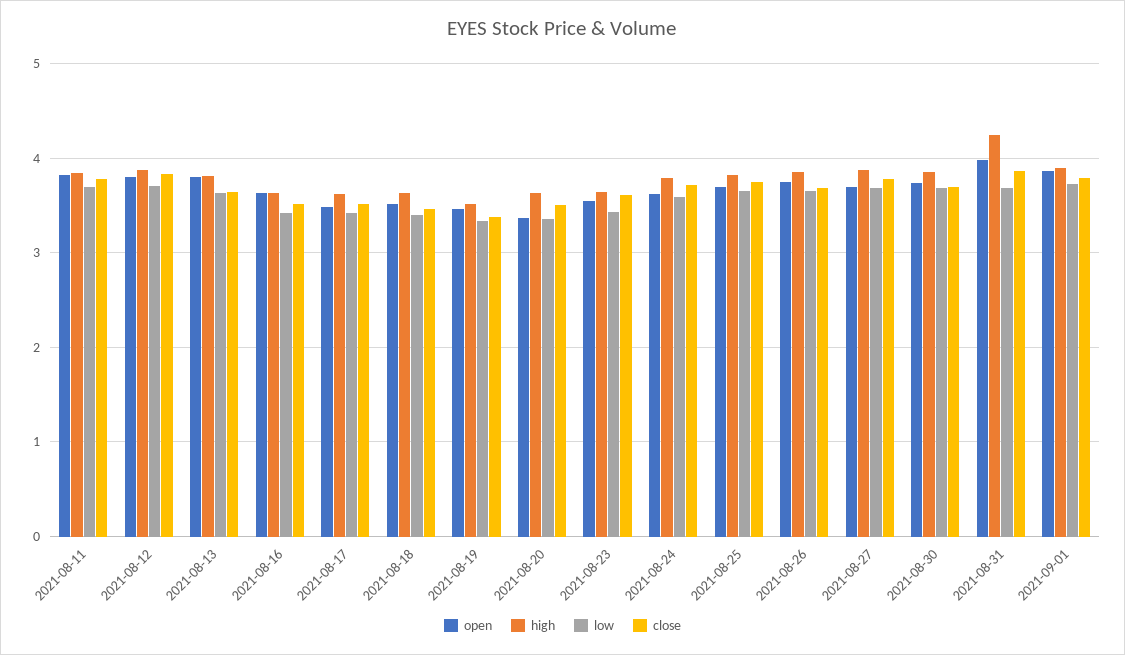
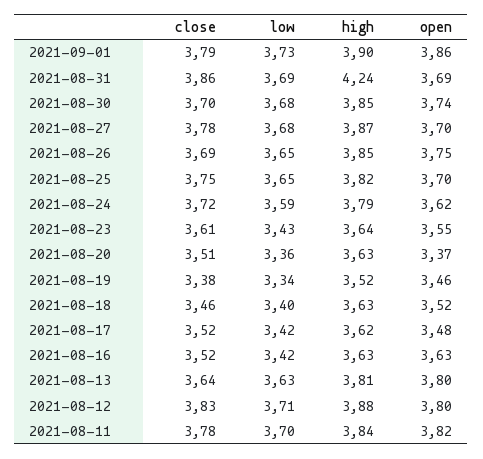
  {
    "open": {
      "2021-08-11": 3.82,
      "2021-08-12": 3.8,
      "2021-08-13": 3.8,
      "2021-08-16": 3.63,
      "2021-08-17": 3.48,
      "2021-08-18": 3.52,
      "2021-08-19": 3.46,
      "2021-08-20": 3.37,
      "2021-08-23": 3.55,
      "2021-08-24": 3.62,
      "2021-08-25": 3.7,
      "2021-08-26": 3.75,
      "2021-08-27": 3.7,
      "2021-08-30": 3.74,
-     "2021-08-31": 4,
+     "2021-08-31": 3.69,
      "2021-09-01": 3.86
    },
    "high": {
      "2021-08-11": 3.84,
      "2021-08-12": 3.88,
      "2021-08-13": 3.81,
      "2021-08-16": 3.63,
      "2021-08-17": 3.62,
      "2021-08-18": 3.63,
      "2021-08-19": 3.52,
      "2021-08-20": 3.63,
      "2021-08-23": 3.64,
      "2021-08-24": 3.79,
      "2021-08-25": 3.82,
      "2021-08-26": 3.85,
      "2021-08-27": 3.87,
      "2021-08-30": 3.85,
      "2021-08-31": 4.24,
      "2021-09-01": 3.9
    },
    "low": {
      "2021-08-11": 3.7,
      "2021-08-12": 3.71,
      "2021-08-13": 3.63,
      "2021-08-16": 3.42,
      "2021-08-17": 3.42,
      "2021-08-18": 3.4,
      "2021-08-19": 3.34,
      "2021-08-20": 3.36,
      "2021-08-23": 3.43,
      "2021-08-24": 3.59,
      "2021-08-25": 3.65,
      "2021-08-26": 3.65,
      "2021-08-27": 3.68,
      "2021-08-30": 3.68,
      "2021-08-31": 3.69,
      "2021-09-01": 3.73
    },
    "close": {
      "2021-08-11": 3.78,
      "2021-08-12": 3.83,
      "2021-08-13": 3.64,
      "2021-08-16": 3.52,
      "2021-08-17": 3.52,
      "2021-08-18": 3.46,
      "2021-08-19": 3.38,
      "2021-08-20": 3.51,
      "2021-08-23": 3.61,
      "2021-08-24": 3.72,
      "2021-08-25": 3.75,
      "2021-08-26": 3.69,
      "2021-08-27": 3.78,
      "2021-08-30": 3.7,
      "2021-08-31": 3.86,
      "2021-09-01": 3.79
    }
  }

